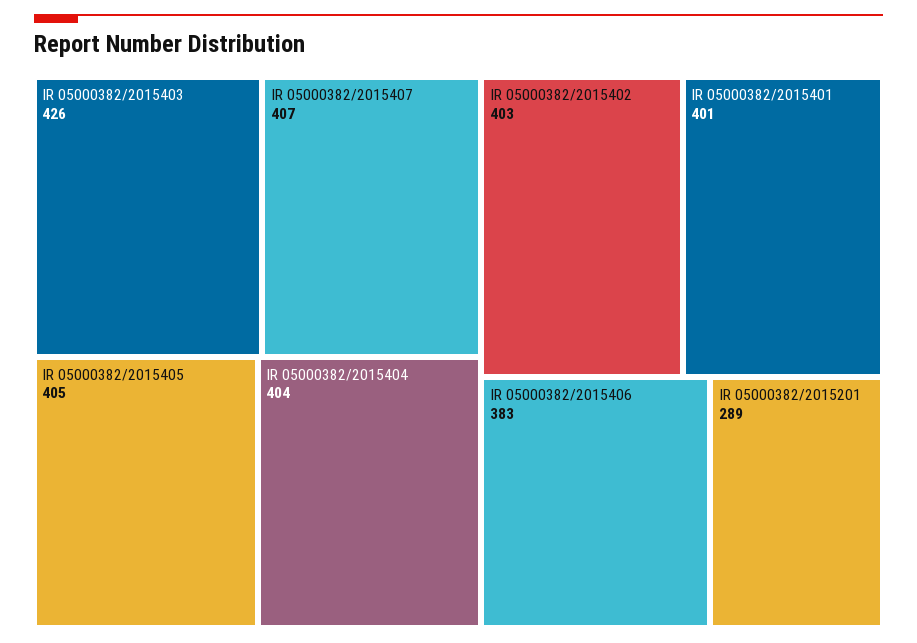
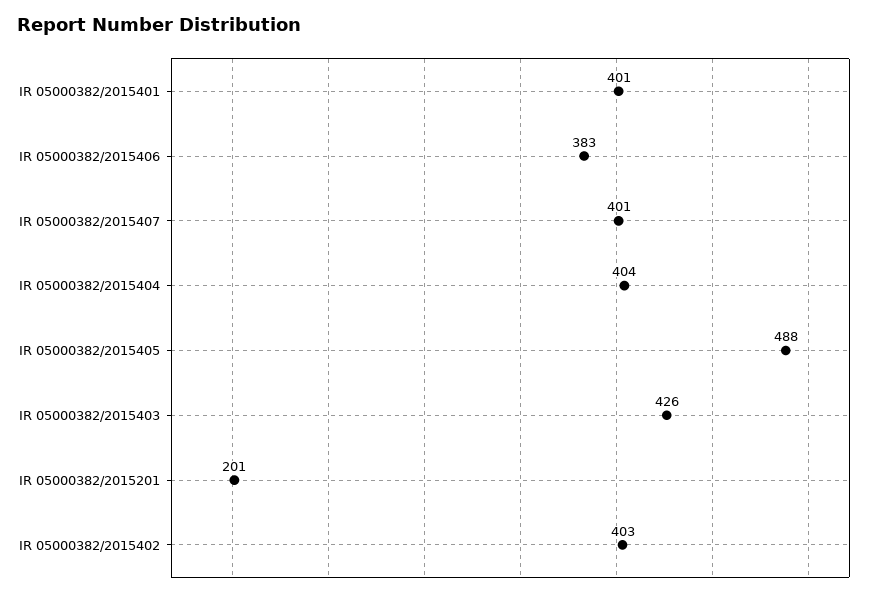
  {
    "IR 05000382/2015403": 426,
-   "IR 05000382/2015407": 407,
+   "IR 05000382/2015407": 401,
-   "IR 05000382/2015405": 405,
+   "IR 05000382/2015405": 488,
    "IR 05000382/2015404": 404,
    "IR 05000382/2015402": 403,
    "IR 05000382/2015401": 401,
    "IR 05000382/2015406": 383,
-   "IR 05000382/2015201": 289
+   "IR 05000382/2015201": 201
  }

